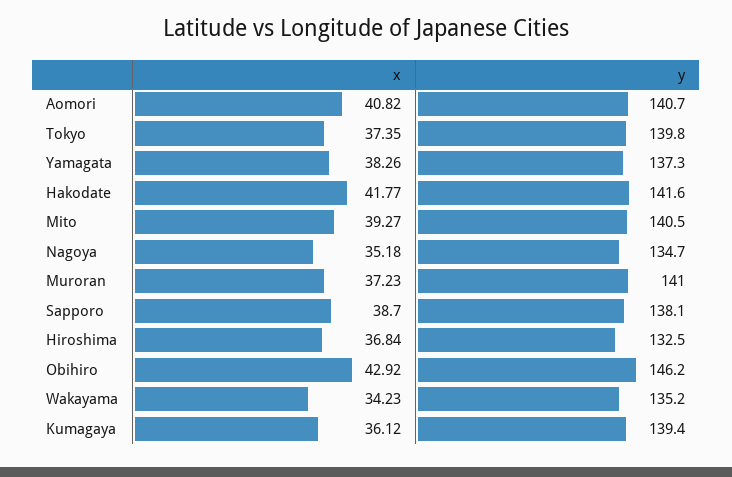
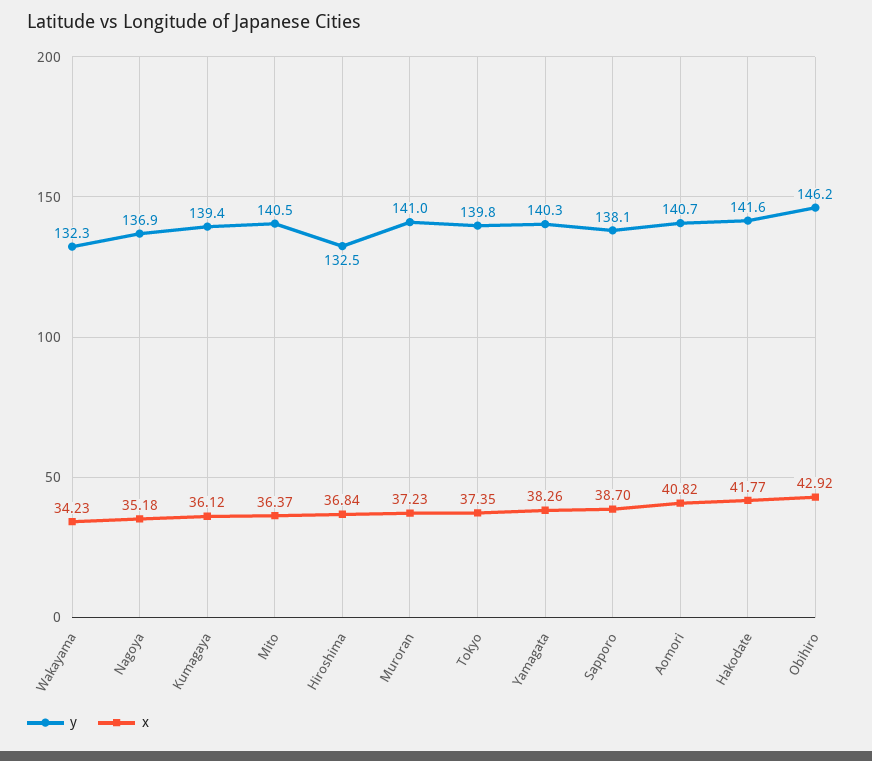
  {
    "x": {
      "Aomori": 40.82,
      "Tokyo": 37.35,
      "Yamagata": 38.26,
      "Hakodate": 41.77,
-     "Mito": 39.27,
+     "Mito": 36.37,
      "Nagoya": 35.18,
      "Muroran": 37.23,
      "Sapporo": 38.7,
      "Hiroshima": 36.84,
      "Obihiro": 42.92,
      "Wakayama": 34.23,
      "Kumagaya": 36.12
    },
    "y": {
      "Aomori": 140.7,
      "Tokyo": 139.8,
-     "Yamagata": 137.3,
+     "Yamagata": 140.3,
      "Hakodate": 141.6,
      "Mito": 140.5,
-     "Nagoya": 134.7,
+     "Nagoya": 136.9,
      "Muroran": 141,
      "Sapporo": 138.1,
      "Hiroshima": 132.5,
      "Obihiro": 146.2,
-     "Wakayama": 135.2,
+     "Wakayama": 132.3,
      "Kumagaya": 139.4
    }
  }

